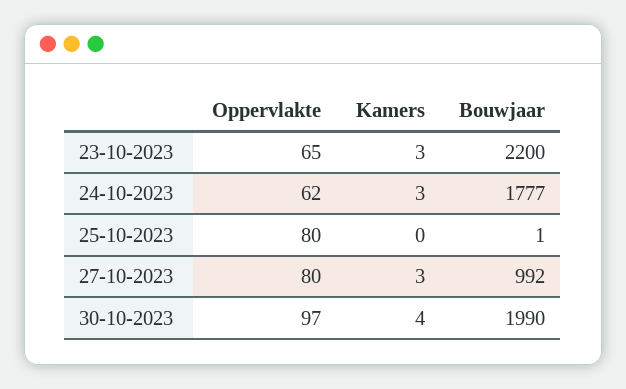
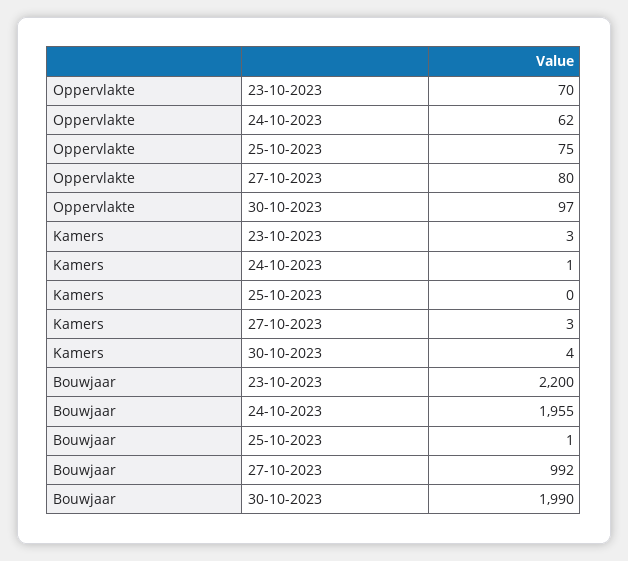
  {
    "Oppervlakte": {
-     "23-10-2023": 65,
+     "23-10-2023": 70,
      "24-10-2023": 62,
-     "25-10-2023": 80,
+     "25-10-2023": 75,
      "27-10-2023": 80,
      "30-10-2023": 97
    },
    "Kamers": {
      "23-10-2023": 3,
-     "24-10-2023": 3,
+     "24-10-2023": 1,
      "25-10-2023": 0,
      "27-10-2023": 3,
      "30-10-2023": 4
    },
    "Bouwjaar": {
      "23-10-2023": 2200,
-     "24-10-2023": 1777,
+     "24-10-2023": 1955,
      "25-10-2023": 1,
      "27-10-2023": 992,
      "30-10-2023": 1990
    }
  }

